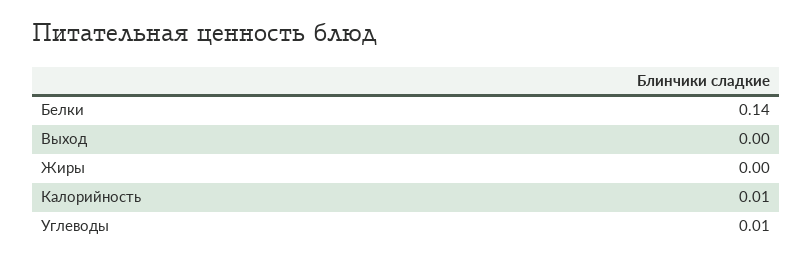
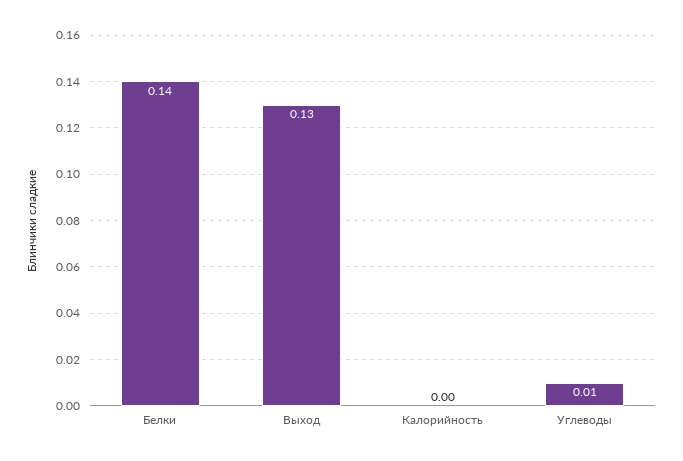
  {
    "Белки": 0.14,
-   "Выход": 0,
+   "Выход": 0.13,
-   "Жиры": 0,
-   "Калорийность": 0.01,
+   "Калорийность": 0,
    "Углеводы": 0.01
  }

